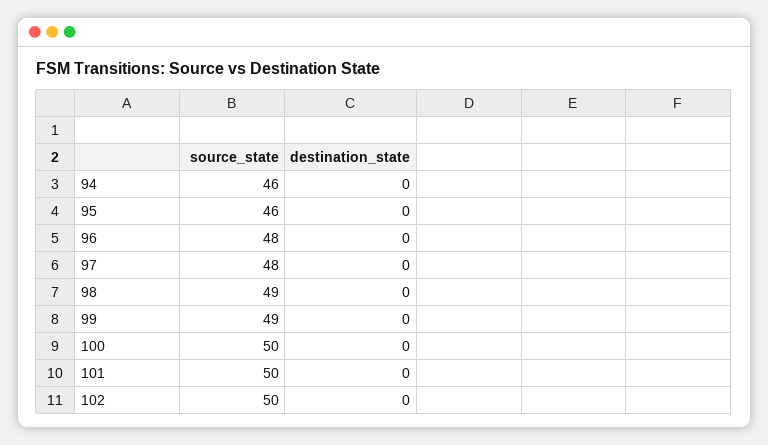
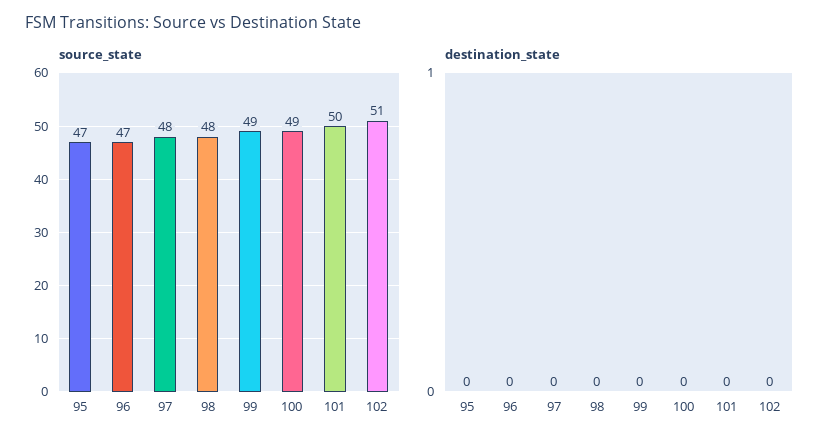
  {
    "source_state": {
-     "94": 46,
-     "95": 46,
+     "95": 47,
-     "96": 48,
+     "96": 47,
      "97": 48,
-     "98": 49,
+     "98": 48,
      "99": 49,
-     "100": 50,
+     "100": 49,
      "101": 50,
-     "102": 50
+     "102": 51
    },
    "destination_state": {
-     "94": 0,
      "95": 0,
      "96": 0,
      "97": 0,
      "98": 0,
      "99": 0,
      "100": 0,
      "101": 0,
      "102": 0
    }
  }

